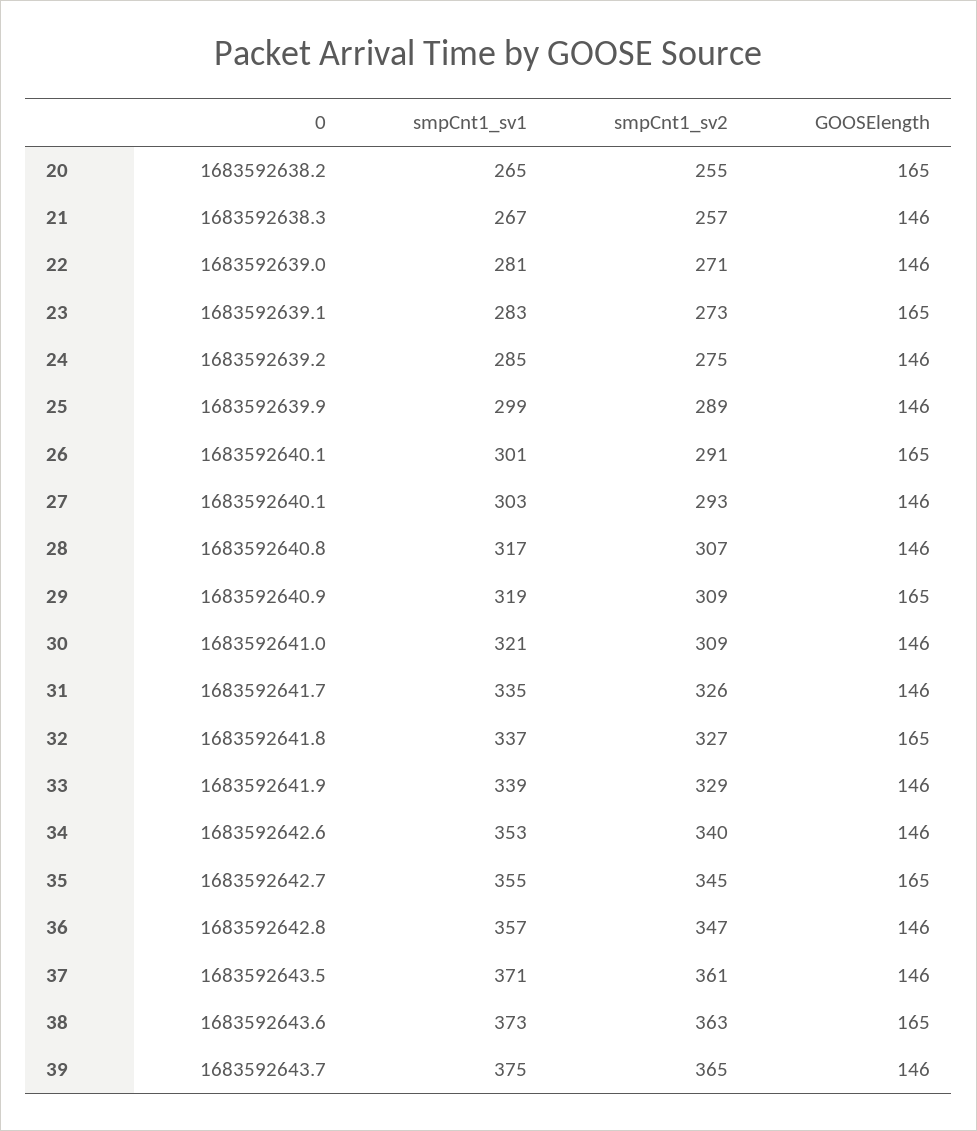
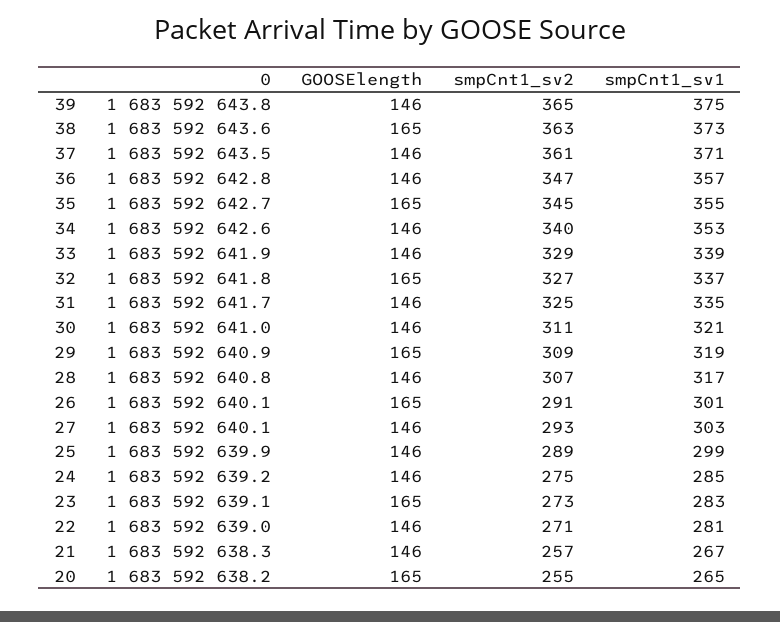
  {
    "0": {
      "20": 1683592638.2,
      "21": 1683592638.3,
      "22": 1683592639,
      "23": 1683592639.1,
      "24": 1683592639.2,
      "25": 1683592639.9,
      "26": 1683592640.1,
      "27": 1683592640.1,
      "28": 1683592640.8,
      "29": 1683592640.9,
      "30": 1683592641,
      "31": 1683592641.7,
      "32": 1683592641.8,
      "33": 1683592641.9,
      "34": 1683592642.6,
      "35": 1683592642.7,
      "36": 1683592642.8,
      "37": 1683592643.5,
      "38": 1683592643.6,
-     "39": 1683592643.7
+     "39": 1683592643.8
    },
    "smpCnt1_sv1": {
      "20": 265,
      "21": 267,
      "22": 281,
      "23": 283,
      "24": 285,
      "25": 299,
      "26": 301,
      "27": 303,
      "28": 317,
      "29": 319,
      "30": 321,
      "31": 335,
      "32": 337,
      "33": 339,
      "34": 353,
      "35": 355,
      "36": 357,
      "37": 371,
      "38": 373,
      "39": 375
    },
    "smpCnt1_sv2": {
      "20": 255,
      "21": 257,
      "22": 271,
      "23": 273,
      "24": 275,
      "25": 289,
      "26": 291,
      "27": 293,
      "28": 307,
      "29": 309,
-     "30": 309,
+     "30": 311,
-     "31": 326,
+     "31": 325,
      "32": 327,
      "33": 329,
      "34": 340,
      "35": 345,
      "36": 347,
      "37": 361,
      "38": 363,
      "39": 365
    },
    "GOOSElength": {
      "20": 165,
      "21": 146,
      "22": 146,
      "23": 165,
      "24": 146,
      "25": 146,
      "26": 165,
      "27": 146,
      "28": 146,
      "29": 165,
      "30": 146,
      "31": 146,
      "32": 165,
      "33": 146,
      "34": 146,
      "35": 165,
      "36": 146,
      "37": 146,
      "38": 165,
      "39": 146
    }
  }

